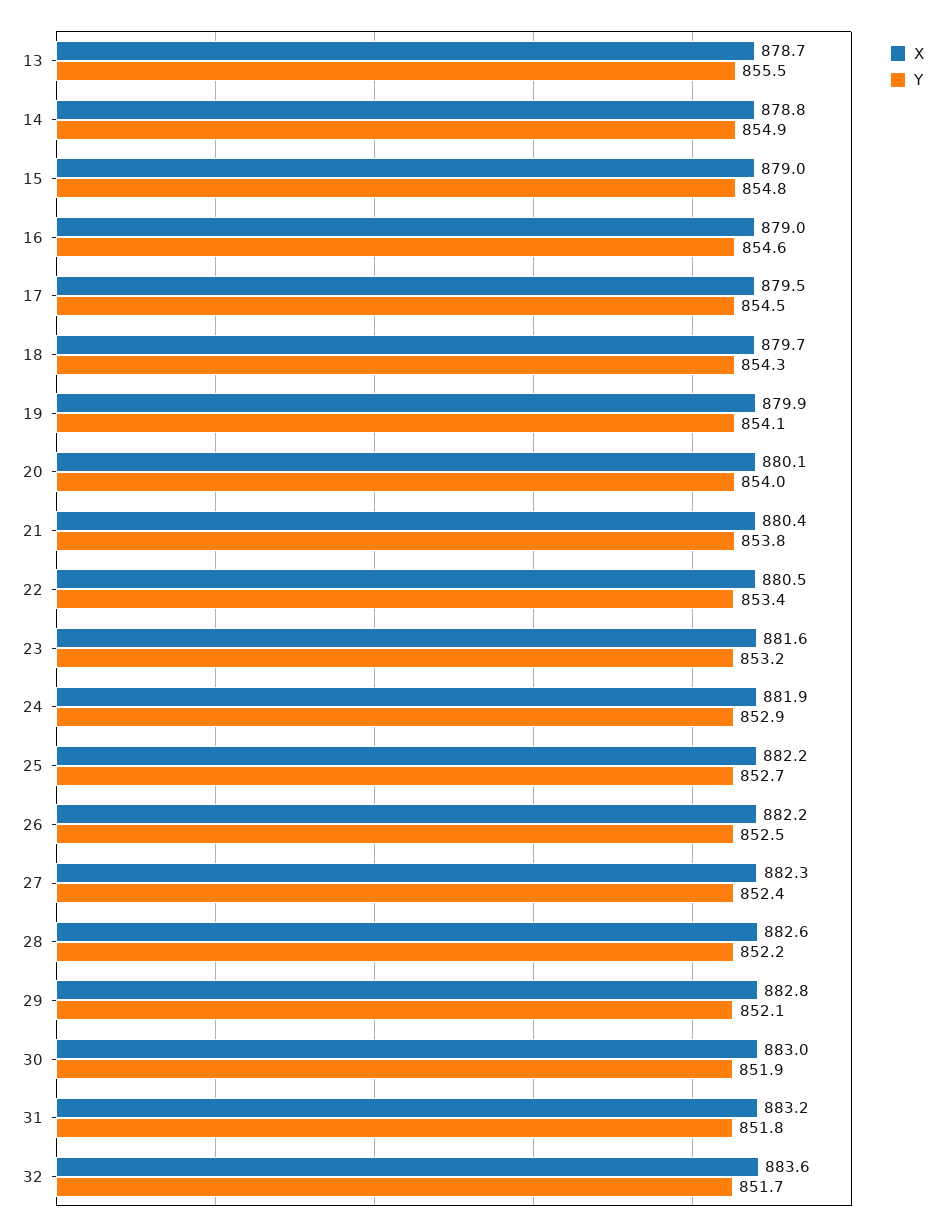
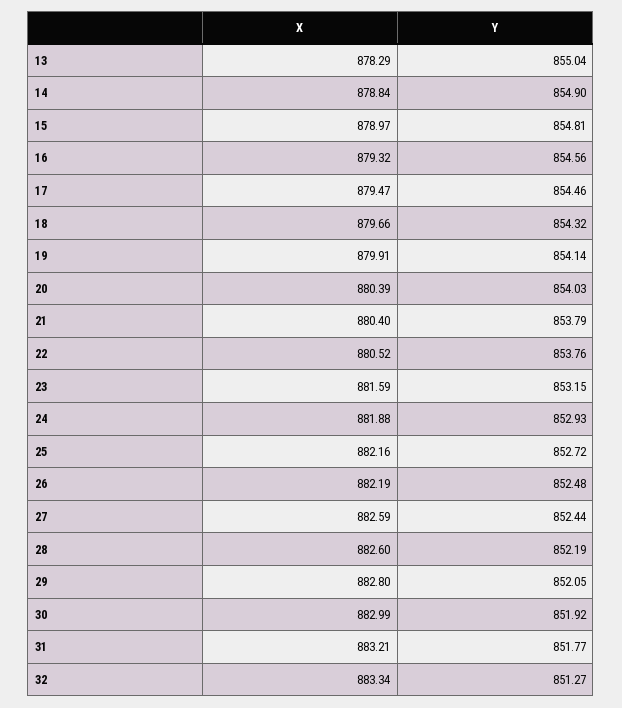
  {
    "X": {
-     "13": 878.7,
+     "13": 878.29,
      "14": 878.84,
      "15": 878.97,
-     "16": 879,
+     "16": 879.32,
      "17": 879.47,
      "18": 879.66,
      "19": 879.91,
-     "20": 880.1,
+     "20": 880.39,
      "21": 880.4,
      "22": 880.52,
      "23": 881.59,
      "24": 881.88,
      "25": 882.16,
      "26": 882.19,
-     "27": 882.3,
+     "27": 882.59,
      "28": 882.6,
      "29": 882.8,
      "30": 882.99,
      "31": 883.21,
-     "32": 883.6
+     "32": 883.34
    },
    "Y": {
-     "13": 855.5,
+     "13": 855.04,
      "14": 854.9,
      "15": 854.81,
      "16": 854.56,
      "17": 854.46,
      "18": 854.32,
      "19": 854.14,
      "20": 854.03,
      "21": 853.79,
-     "22": 853.4,
+     "22": 853.76,
      "23": 853.15,
      "24": 852.93,
      "25": 852.72,
      "26": 852.48,
      "27": 852.44,
      "28": 852.19,
      "29": 852.05,
      "30": 851.92,
      "31": 851.77,
-     "32": 851.7
+     "32": 851.27
    }
  }

